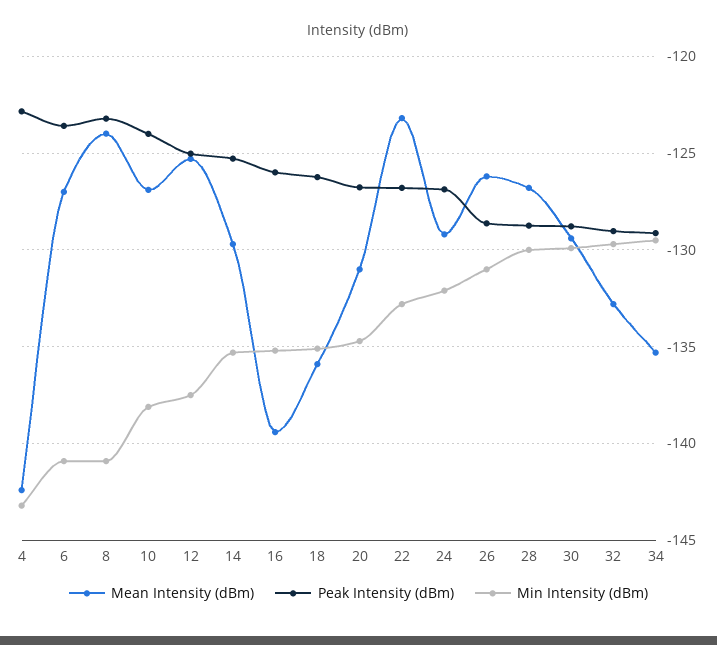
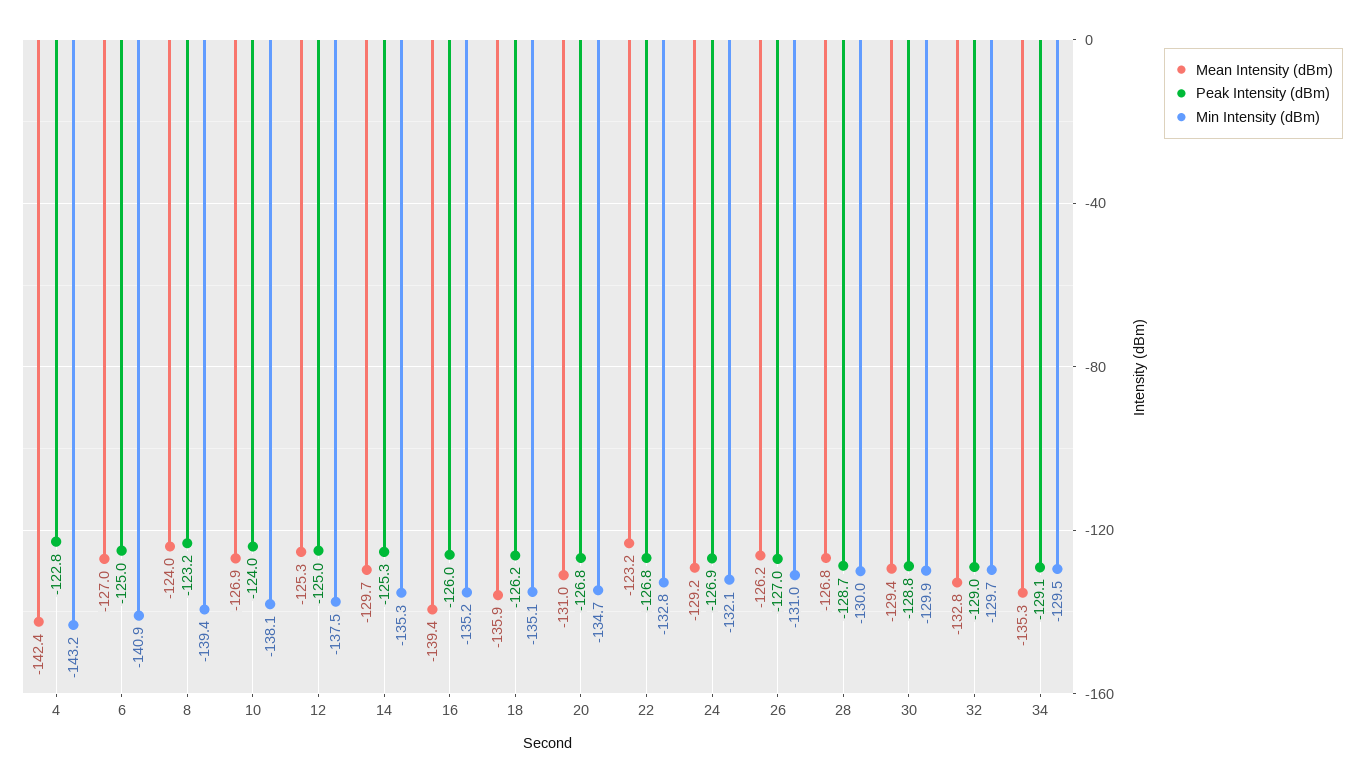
  {
    "Mean Intensity (dBm)": {
      "4": -142.4,
      "6": -127,
      "8": -124,
      "10": -126.9,
      "12": -125.3,
      "14": -129.7,
      "16": -139.4,
      "18": -135.9,
      "20": -131,
      "22": -123.2,
      "24": -129.2,
      "26": -126.2,
      "28": -126.8,
      "30": -129.4,
      "32": -132.8,
      "34": -135.3
    },
    "Peak Intensity (dBm)": {
      "4": -122.8,
-     "6": -123.5,
+     "6": -125,
      "8": -123.2,
      "10": -124,
      "12": -125,
      "14": -125.3,
      "16": -126,
      "18": -126.2,
      "20": -126.8,
      "22": -126.8,
      "24": -126.9,
-     "26": -128.5,
+     "26": -127,
      "28": -128.7,
      "30": -128.8,
      "32": -129,
      "34": -129.1
    },
    "Min Intensity (dBm)": {
      "4": -143.2,
      "6": -140.9,
-     "8": -141,
+     "8": -139.4,
      "10": -138.1,
      "12": -137.5,
      "14": -135.3,
      "16": -135.2,
      "18": -135.1,
      "20": -134.7,
      "22": -132.8,
      "24": -132.1,
      "26": -131,
      "28": -130,
      "30": -129.9,
      "32": -129.7,
      "34": -129.5
    }
  }

